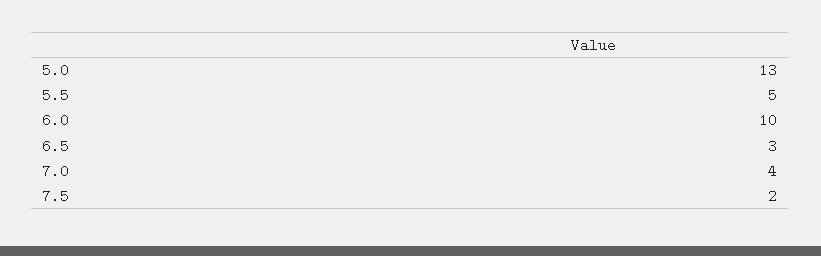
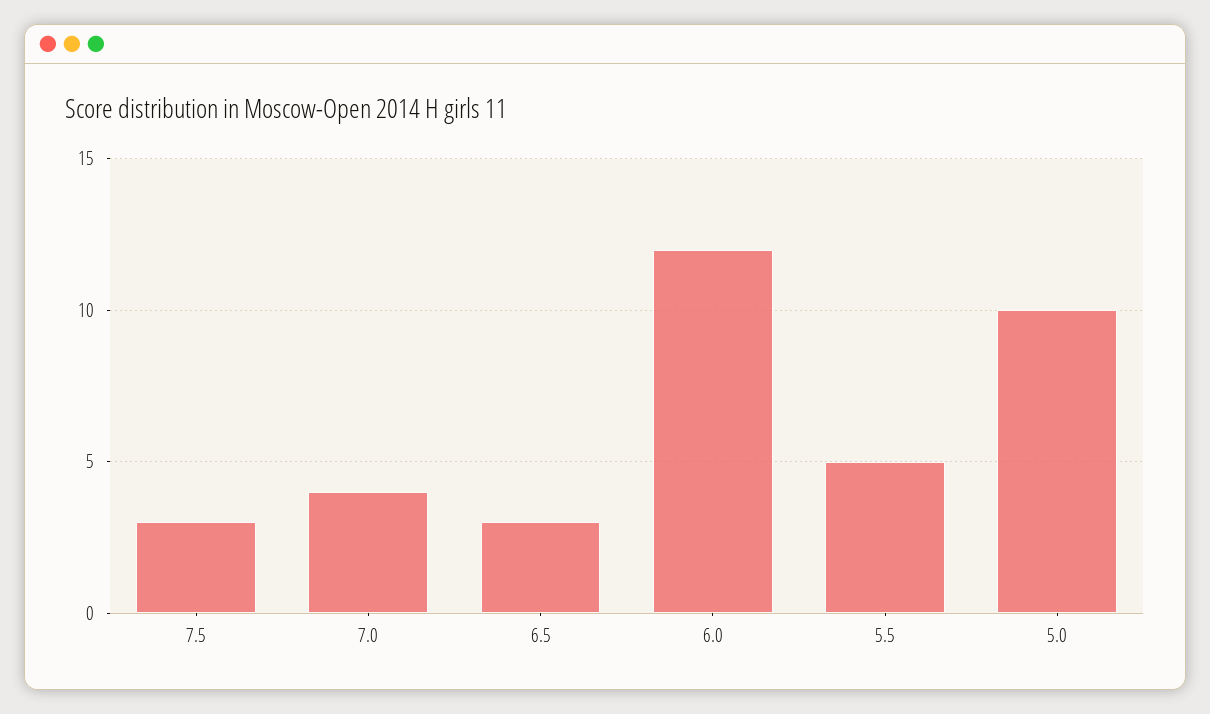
  {
-   "5.0": 13,
+   "5.0": 10,
    "5.5": 5,
-   "6.0": 10,
+   "6.0": 12,
    "6.5": 3,
    "7.0": 4,
-   "7.5": 2
+   "7.5": 3
  }

